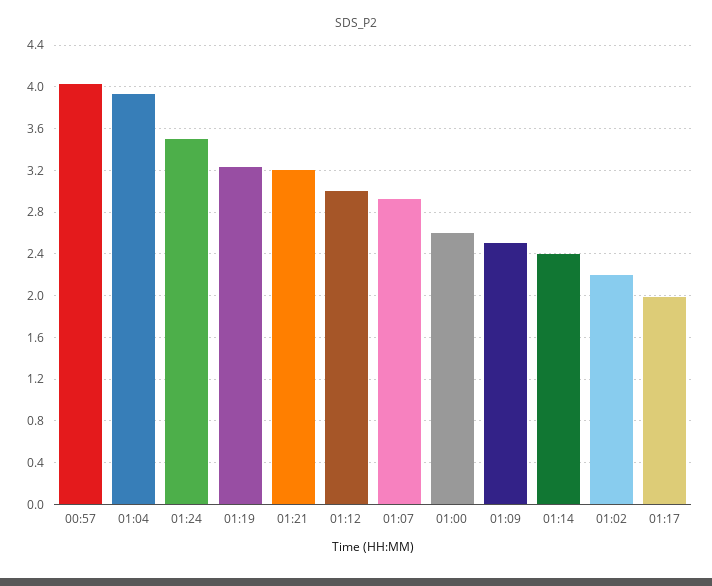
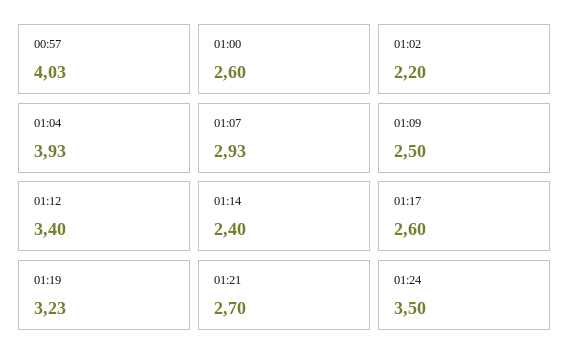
  {
    "00:57": 4.03,
    "01:04": 3.93,
    "01:24": 3.5,
    "01:19": 3.23,
-   "01:21": 3.2,
+   "01:21": 2.7,
-   "01:12": 3,
+   "01:12": 3.4,
    "01:07": 2.93,
    "01:00": 2.6,
    "01:09": 2.5,
    "01:14": 2.4,
    "01:02": 2.2,
-   "01:17": 2
+   "01:17": 2.6
  }

